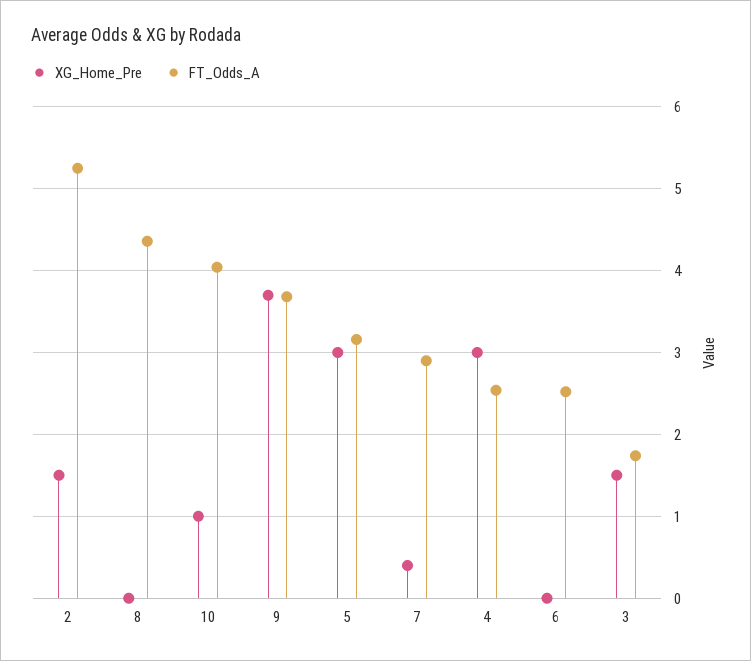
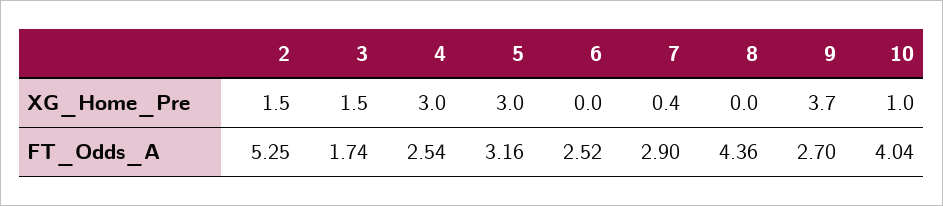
  {
    "XG_Home_Pre": {
      "2": 1.5,
      "8": 0,
      "10": 1,
      "9": 3.7,
      "5": 3,
      "7": 0.4,
      "4": 3,
      "6": 0,
      "3": 1.5
    },
    "FT_Odds_A": {
      "2": 5.25,
      "8": 4.36,
      "10": 4.04,
-     "9": 3.7,
+     "9": 2.7,
      "5": 3.16,
      "7": 2.9,
      "4": 2.54,
      "6": 2.52,
      "3": 1.74
    }
  }

